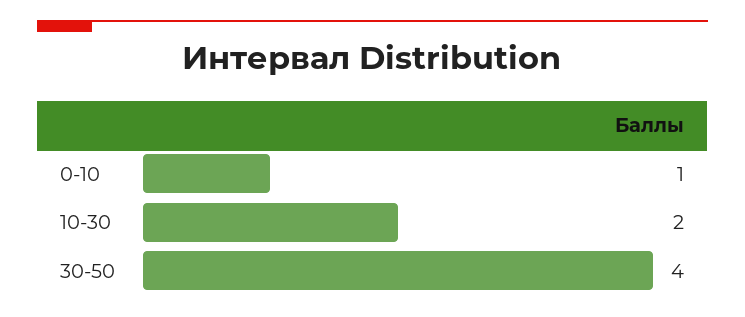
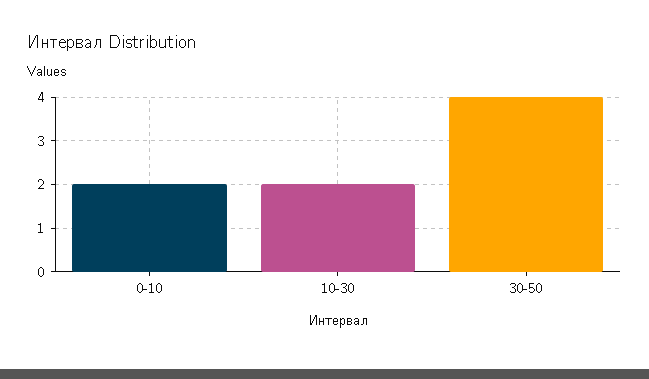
  {
-   "0-10": 1,
+   "0-10": 2,
    "10-30": 2,
    "30-50": 4
  }

